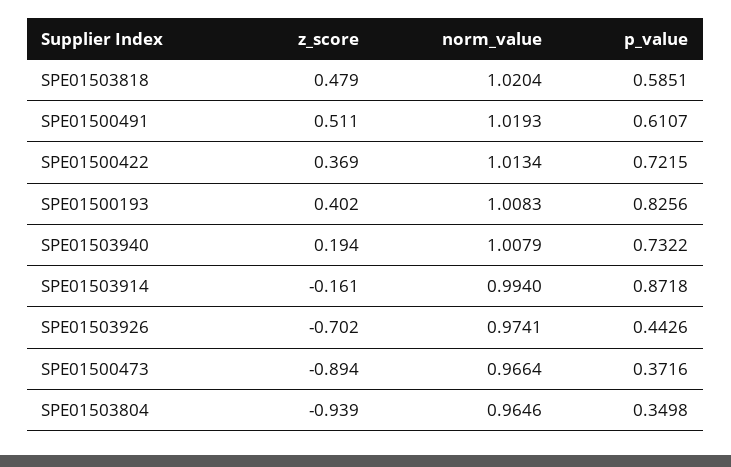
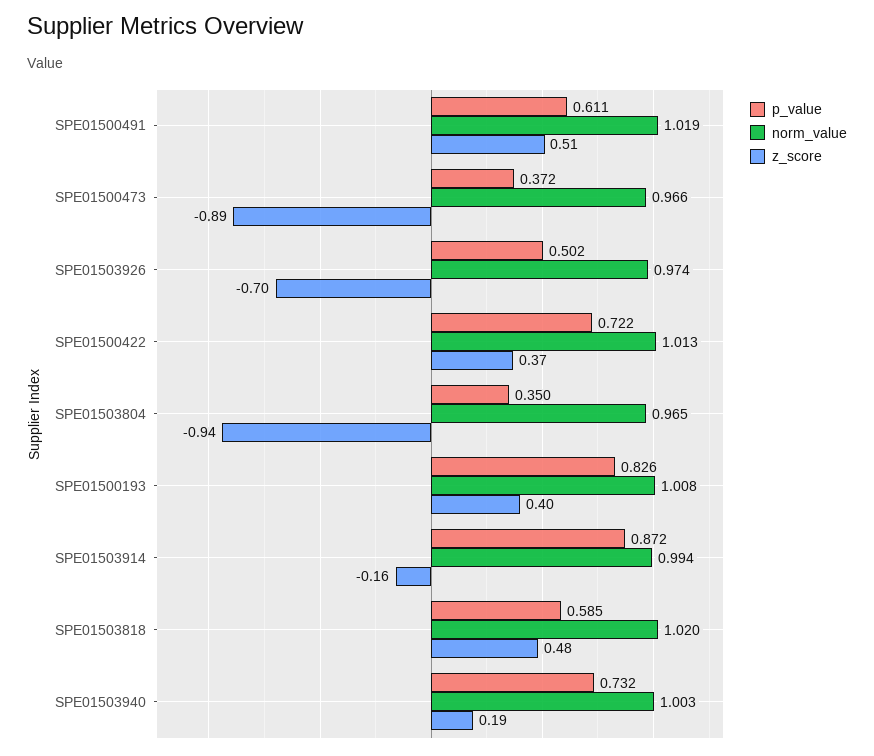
  {
    "z_score": {
      "SPE01503818": 0.479,
      "SPE01500491": 0.511,
      "SPE01500422": 0.369,
      "SPE01500193": 0.402,
      "SPE01503940": 0.194,
      "SPE01503914": -0.161,
      "SPE01503926": -0.702,
      "SPE01500473": -0.894,
      "SPE01503804": -0.939
    },
    "norm_value": {
      "SPE01503818": 1.0204,
      "SPE01500491": 1.0193,
      "SPE01500422": 1.0134,
      "SPE01500193": 1.0083,
-     "SPE01503940": 1.0079,
+     "SPE01503940": 1.003,
      "SPE01503914": 0.994,
      "SPE01503926": 0.9741,
      "SPE01500473": 0.9664,
      "SPE01503804": 0.9646
    },
    "p_value": {
      "SPE01503818": 0.5851,
      "SPE01500491": 0.6107,
      "SPE01500422": 0.7215,
      "SPE01500193": 0.8256,
      "SPE01503940": 0.7322,
      "SPE01503914": 0.8718,
-     "SPE01503926": 0.4426,
+     "SPE01503926": 0.502,
      "SPE01500473": 0.3716,
      "SPE01503804": 0.3498
    }
  }

